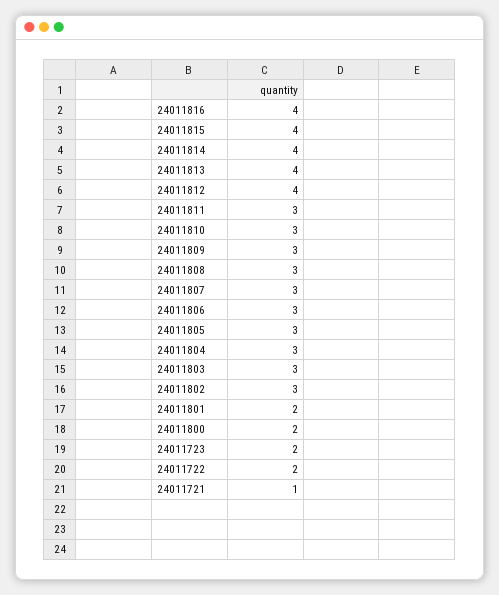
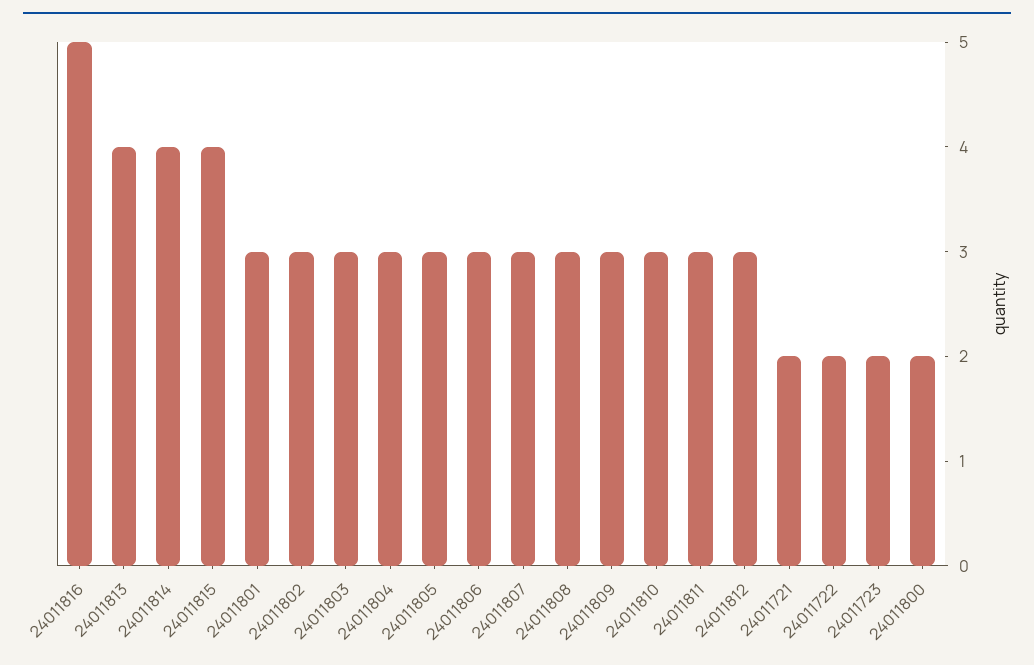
  {
-   "24011816": 4,
+   "24011816": 5,
    "24011815": 4,
    "24011814": 4,
    "24011813": 4,
-   "24011812": 4,
+   "24011812": 3,
    "24011811": 3,
    "24011810": 3,
    "24011809": 3,
    "24011808": 3,
    "24011807": 3,
    "24011806": 3,
    "24011805": 3,
    "24011804": 3,
    "24011803": 3,
    "24011802": 3,
-   "24011801": 2,
+   "24011801": 3,
    "24011800": 2,
    "24011723": 2,
    "24011722": 2,
-   "24011721": 1
+   "24011721": 2
  }

